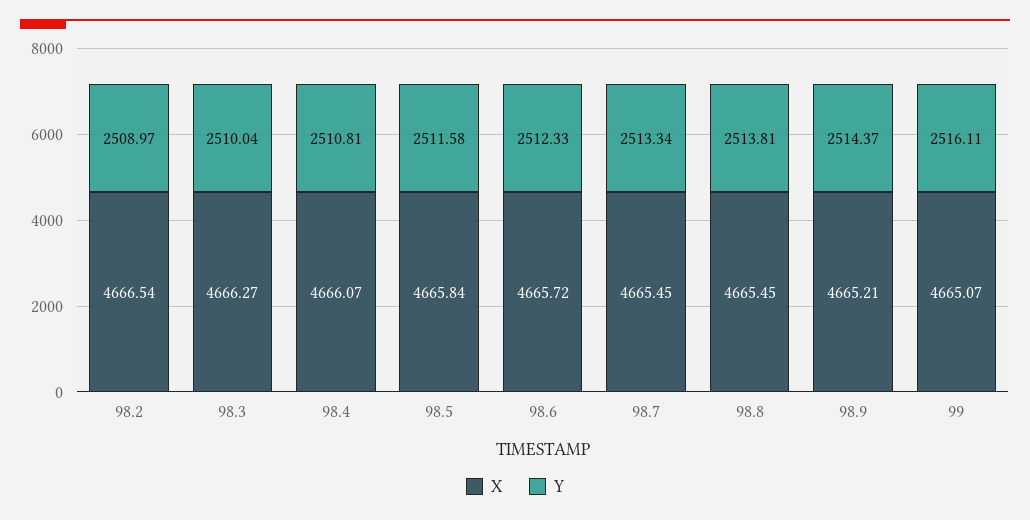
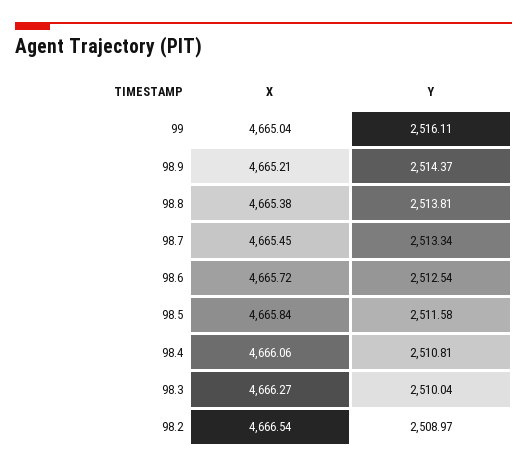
  {
    "X": {
      "98.2": 4666.54,
      "98.3": 4666.27,
-     "98.4": 4666.07,
+     "98.4": 4666.06,
      "98.5": 4665.84,
      "98.6": 4665.72,
      "98.7": 4665.45,
-     "98.8": 4665.45,
+     "98.8": 4665.38,
      "98.9": 4665.21,
-     "99": 4665.07
+     "99": 4665.04
    },
    "Y": {
      "98.2": 2508.97,
      "98.3": 2510.04,
      "98.4": 2510.81,
      "98.5": 2511.58,
-     "98.6": 2512.33,
+     "98.6": 2512.54,
      "98.7": 2513.34,
      "98.8": 2513.81,
      "98.9": 2514.37,
      "99": 2516.11
    }
  }

